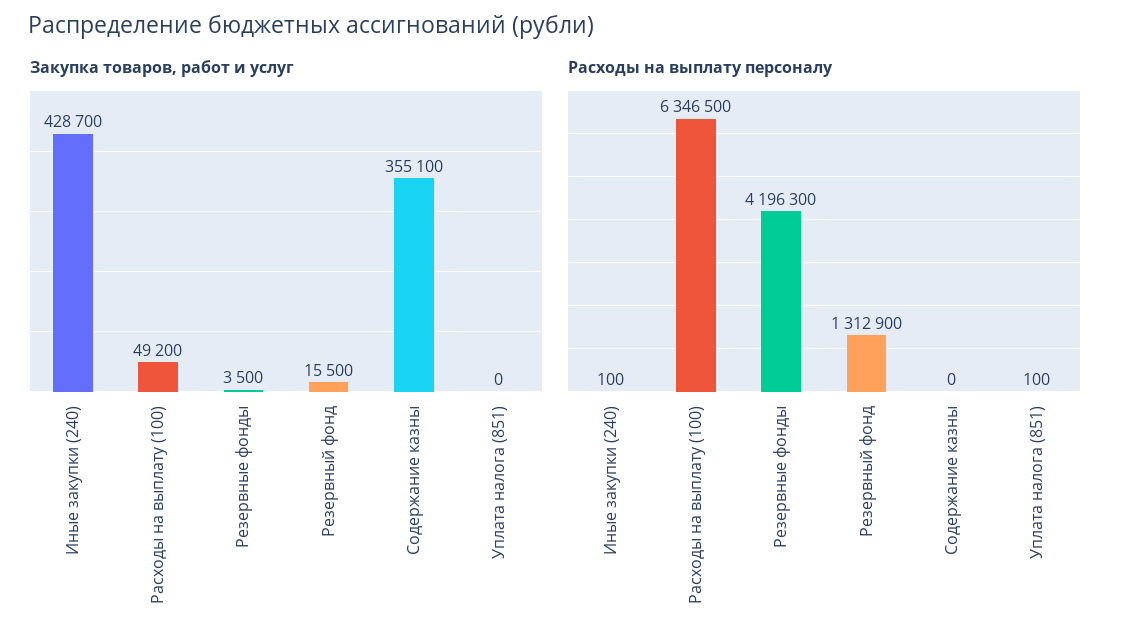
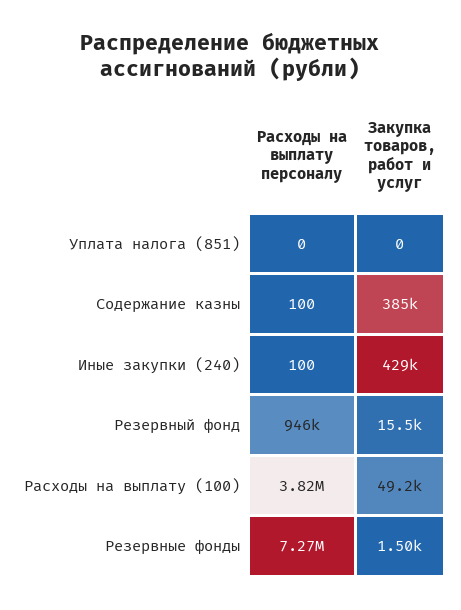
  {
    "Закупка товаров, работ и услуг": {
      "Иные закупки (240)": 428700,
      "Расходы на выплату (100)": 49200,
-     "Резервные фонды": 3500,
+     "Резервные фонды": 1500,
      "Резервный фонд": 15500,
-     "Содержание казны": 355100,
+     "Содержание казны": 385000,
      "Уплата налога (851)": 0
    },
    "Расходы на выплату персоналу": {
      "Иные закупки (240)": 100,
-     "Расходы на выплату (100)": 6346500,
+     "Расходы на выплату (100)": 3820000,
-     "Резервные фонды": 4196300,
+     "Резервные фонды": 7270000,
-     "Резервный фонд": 1312900,
+     "Резервный фонд": 946000,
-     "Содержание казны": 0,
+     "Содержание казны": 100,
-     "Уплата налога (851)": 100
+     "Уплата налога (851)": 0
    }
  }

